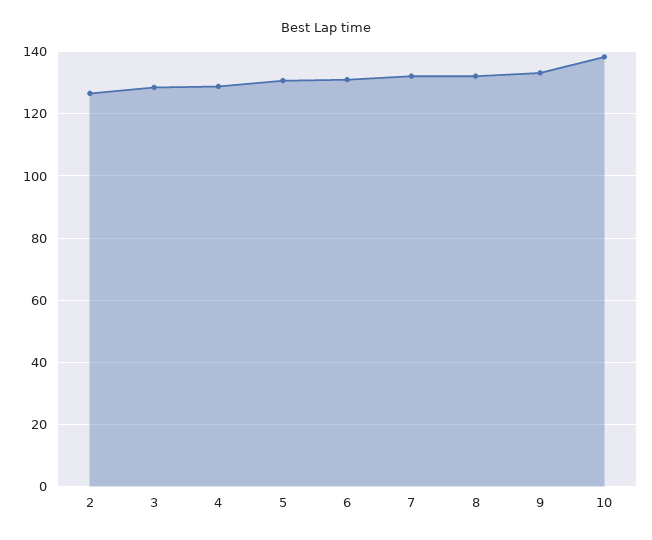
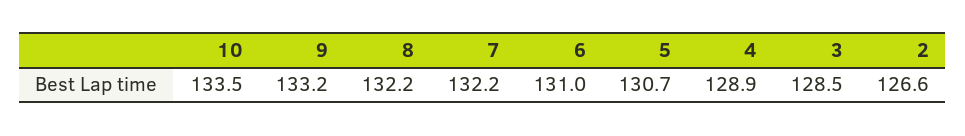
  {
    "2": 126.6,
    "3": 128.5,
    "4": 128.9,
    "5": 130.7,
    "6": 131,
    "7": 132.2,
    "8": 132.2,
    "9": 133.2,
-   "10": 138
+   "10": 133.5
  }

